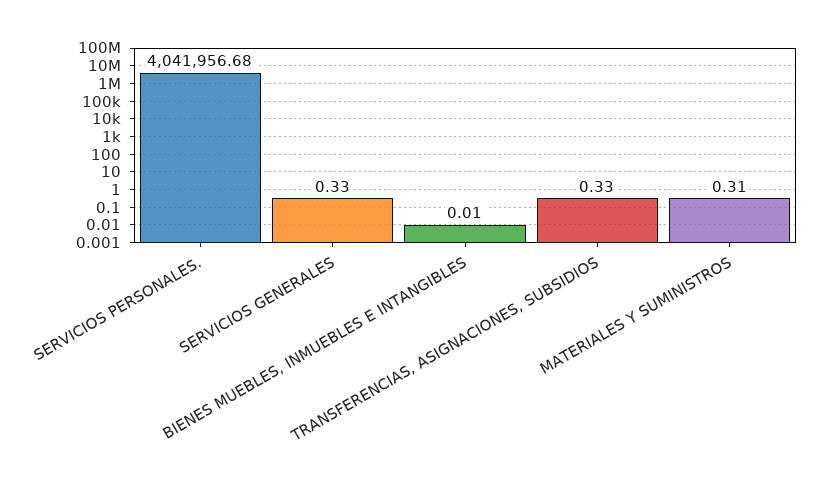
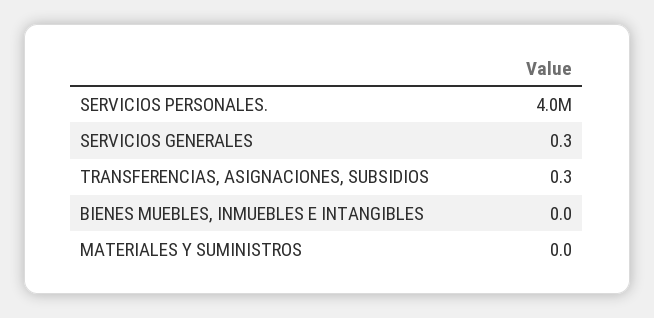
  {
    "SERVICIOS PERSONALES.": 4041956.68,
    "SERVICIOS GENERALES": 0.33,
    "BIENES MUEBLES, INMUEBLES E INTANGIBLES": 0.01,
    "TRANSFERENCIAS, ASIGNACIONES, SUBSIDIOS": 0.33,
-   "MATERIALES Y SUMINISTROS": 0.31
+   "MATERIALES Y SUMINISTROS": 0
  }

